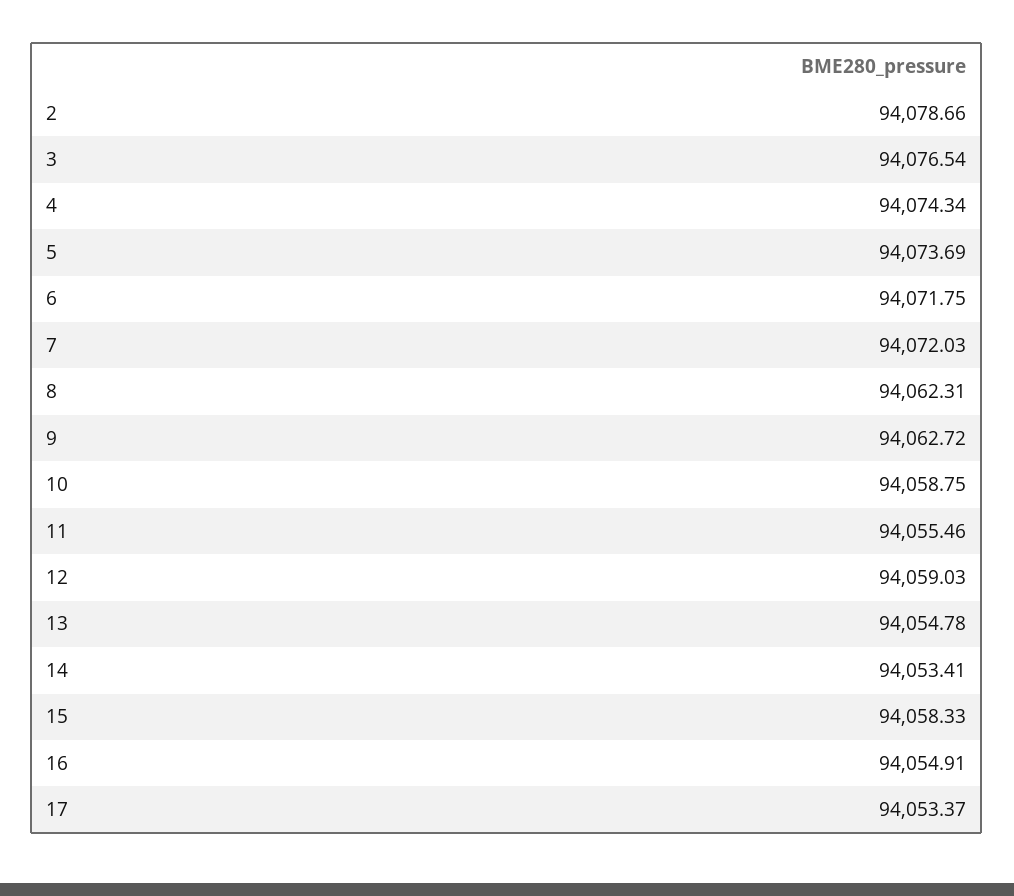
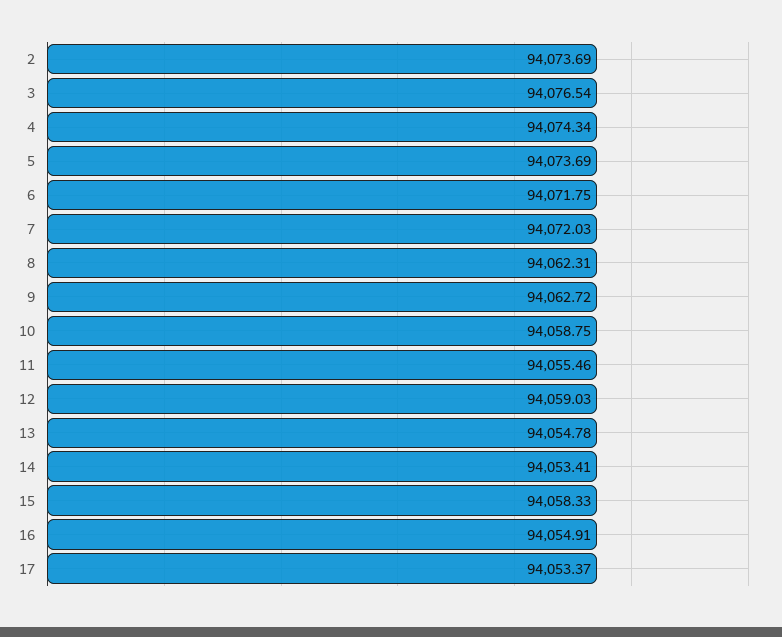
  {
-   "2": 94078.66,
+   "2": 94073.69,
    "3": 94076.54,
    "4": 94074.34,
    "5": 94073.69,
    "6": 94071.75,
    "7": 94072.03,
    "8": 94062.31,
    "9": 94062.72,
    "10": 94058.75,
    "11": 94055.46,
    "12": 94059.03,
    "13": 94054.78,
    "14": 94053.41,
    "15": 94058.33,
    "16": 94054.91,
    "17": 94053.37
  }

